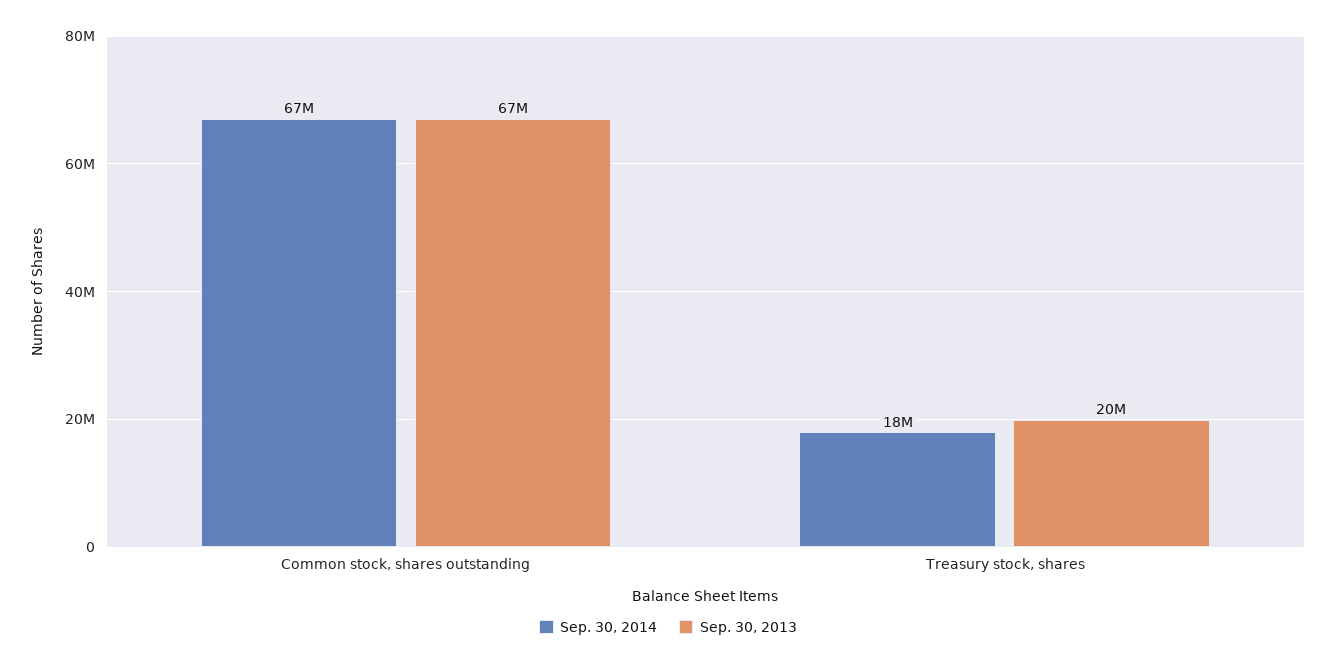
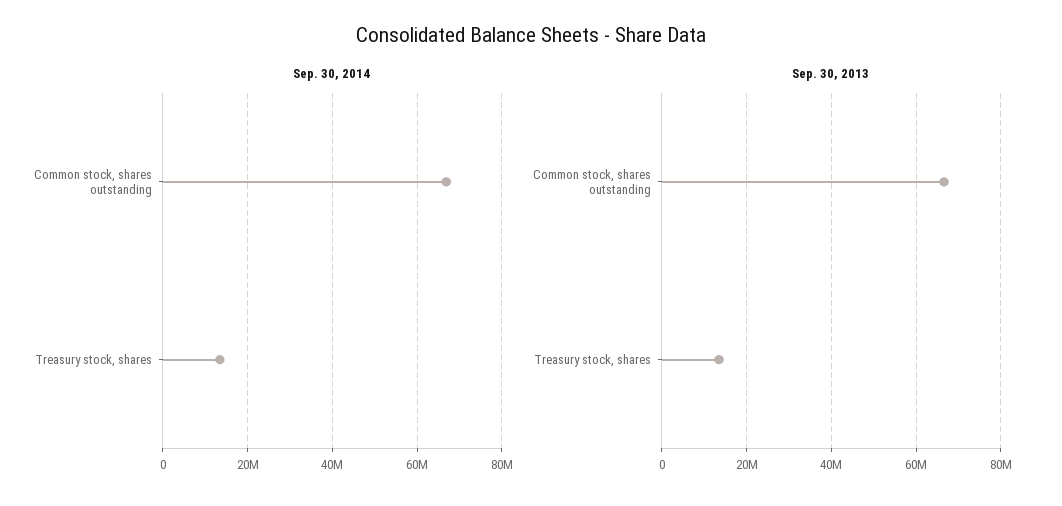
  {
    "Sep. 30, 2014": {
      "Common stock, shares outstanding": 67000000,
-     "Treasury stock, shares": 18000000
+     "Treasury stock, shares": 14000000
    },
    "Sep. 30, 2013": {
      "Common stock, shares outstanding": 67000000,
-     "Treasury stock, shares": 20000000
+     "Treasury stock, shares": 14000000
    }
  }

